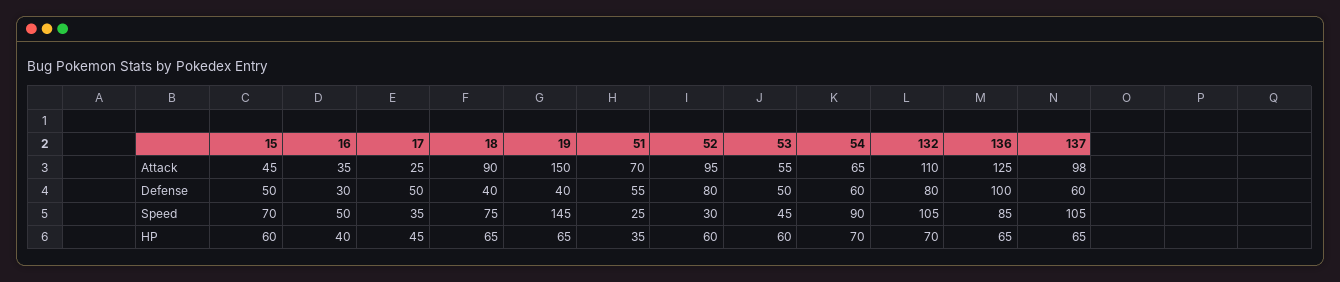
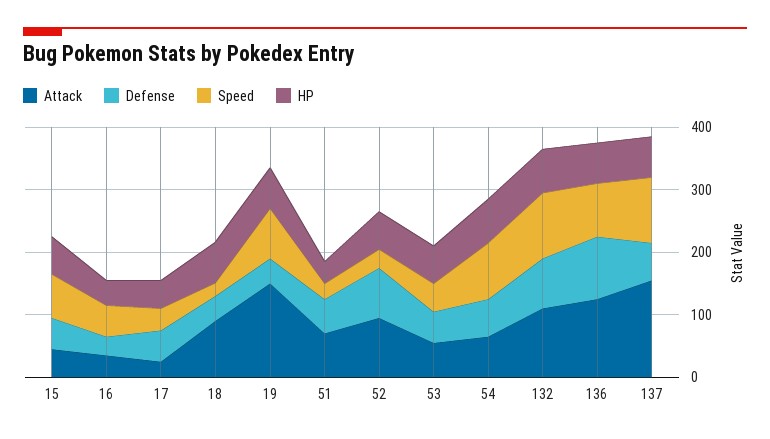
  {
    "Attack": {
      "15": 45,
      "16": 35,
      "17": 25,
      "18": 90,
      "19": 150,
      "51": 70,
      "52": 95,
      "53": 55,
      "54": 65,
      "132": 110,
      "136": 125,
-     "137": 98
+     "137": 160
    },
    "Defense": {
      "15": 50,
      "16": 30,
      "17": 50,
      "18": 40,
      "19": 40,
      "51": 55,
      "52": 80,
      "53": 50,
      "54": 60,
      "132": 80,
      "136": 100,
      "137": 60
    },
    "Speed": {
      "15": 70,
      "16": 50,
      "17": 35,
-     "18": 75,
+     "18": 20,
-     "19": 145,
+     "19": 80,
      "51": 25,
      "52": 30,
      "53": 45,
      "54": 90,
      "132": 105,
      "136": 85,
      "137": 105
    },
    "HP": {
      "15": 60,
      "16": 40,
      "17": 45,
      "18": 65,
      "19": 65,
      "51": 35,
      "52": 60,
      "53": 60,
      "54": 70,
      "132": 70,
      "136": 65,
      "137": 65
    }
  }

